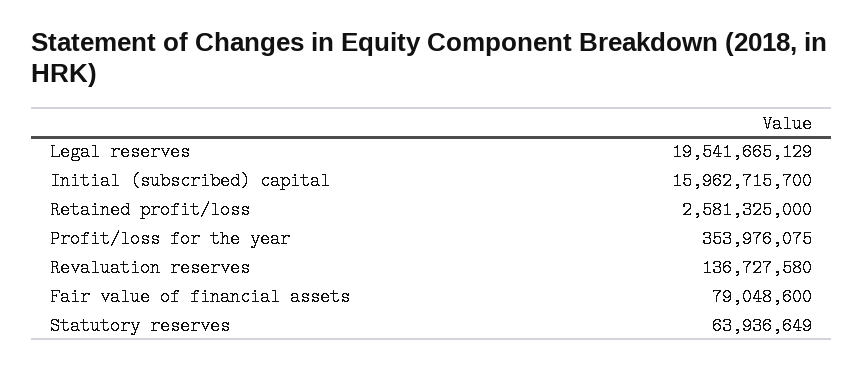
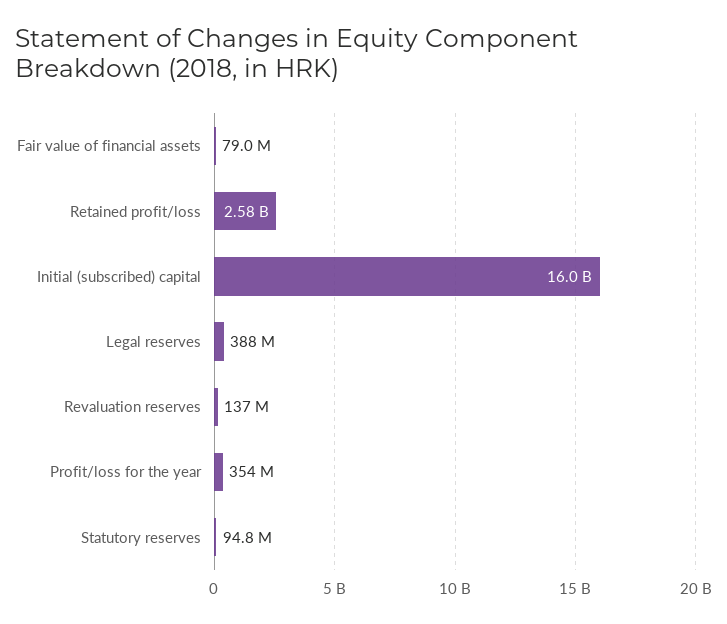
  {
-   "Legal reserves": 19541665129,
+   "Legal reserves": 388000000,
    "Initial (subscribed) capital": 15962715700,
    "Retained profit/loss": 2581325000,
    "Profit/loss for the year": 353976075,
    "Revaluation reserves": 136727580,
    "Fair value of financial assets": 79048600,
-   "Statutory reserves": 63936649
+   "Statutory reserves": 94800000
  }

